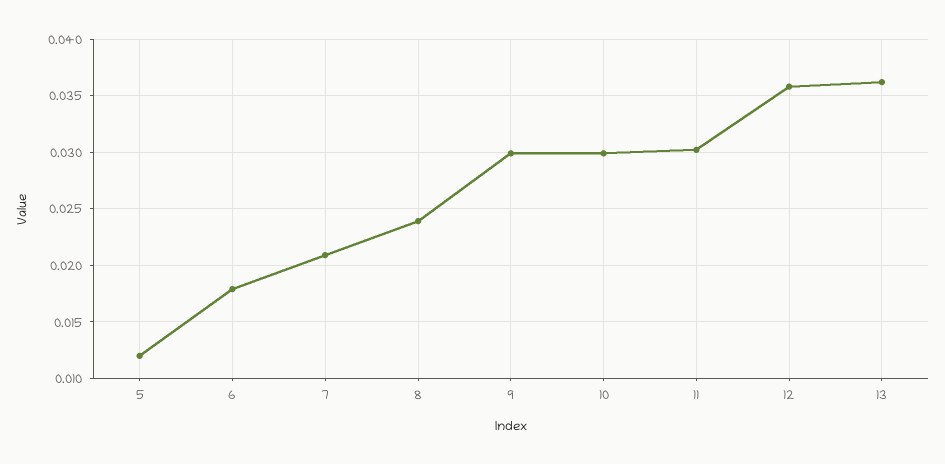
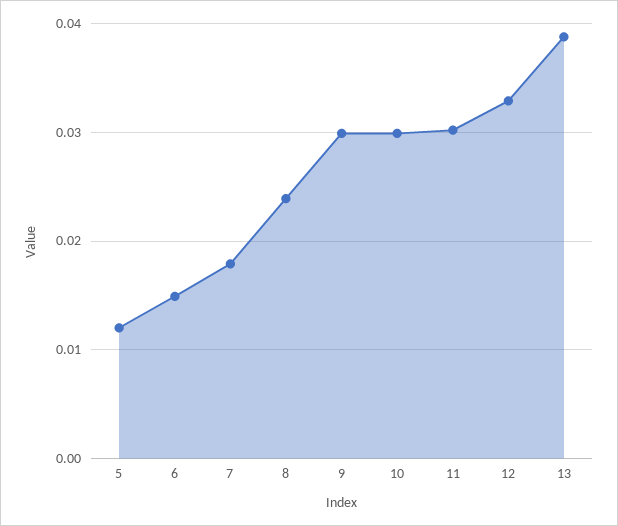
  {
    "5": 0.012,
-   "6": 0.018,
+   "6": 0.015,
-   "7": 0.021,
+   "7": 0.018,
    "8": 0.024,
    "9": 0.03,
    "10": 0.03,
    "11": 0.03,
-   "12": 0.036,
+   "12": 0.033,
-   "13": 0.036
+   "13": 0.039
  }

